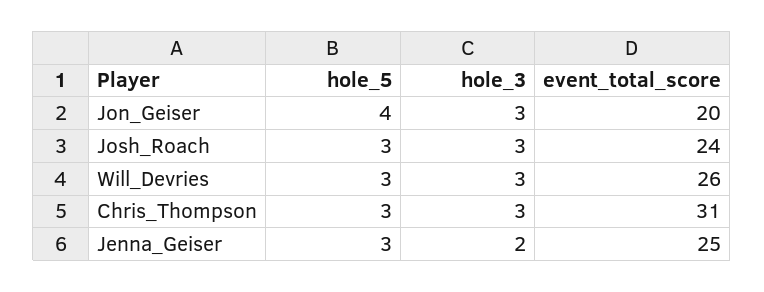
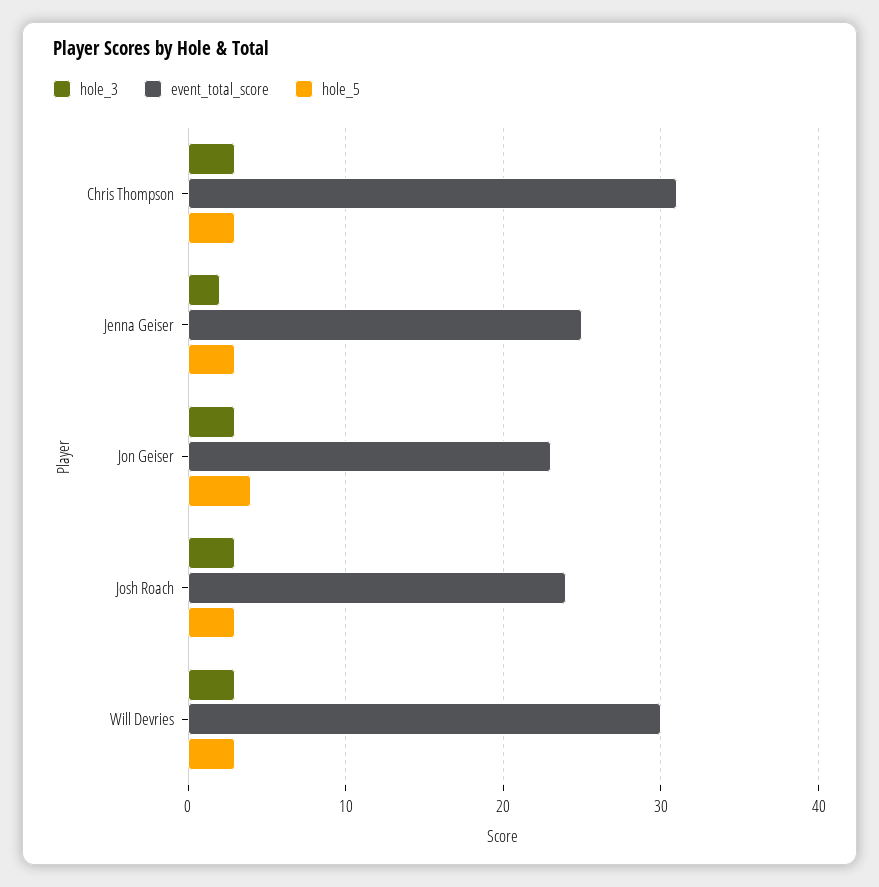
  {
    "hole_5": {
      "Jon_Geiser": 4,
      "Josh_Roach": 3,
      "Will_Devries": 3,
      "Chris_Thompson": 3,
      "Jenna_Geiser": 3
    },
    "hole_3": {
      "Jon_Geiser": 3,
      "Josh_Roach": 3,
      "Will_Devries": 3,
      "Chris_Thompson": 3,
      "Jenna_Geiser": 2
    },
    "event_total_score": {
-     "Jon_Geiser": 20,
+     "Jon_Geiser": 23,
      "Josh_Roach": 24,
-     "Will_Devries": 26,
+     "Will_Devries": 30,
      "Chris_Thompson": 31,
      "Jenna_Geiser": 25
    }
  }

